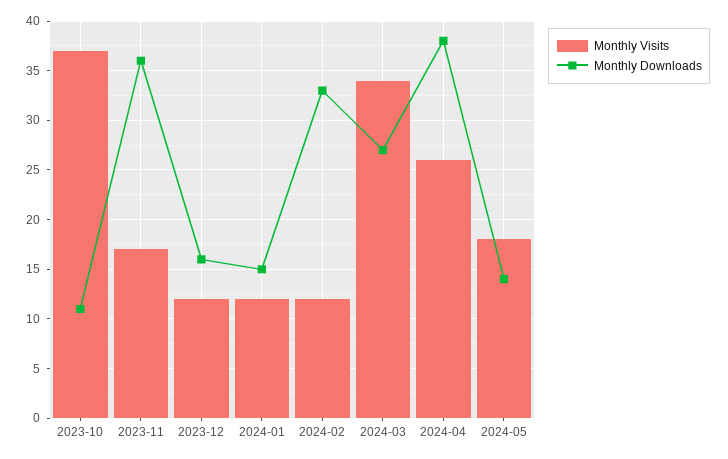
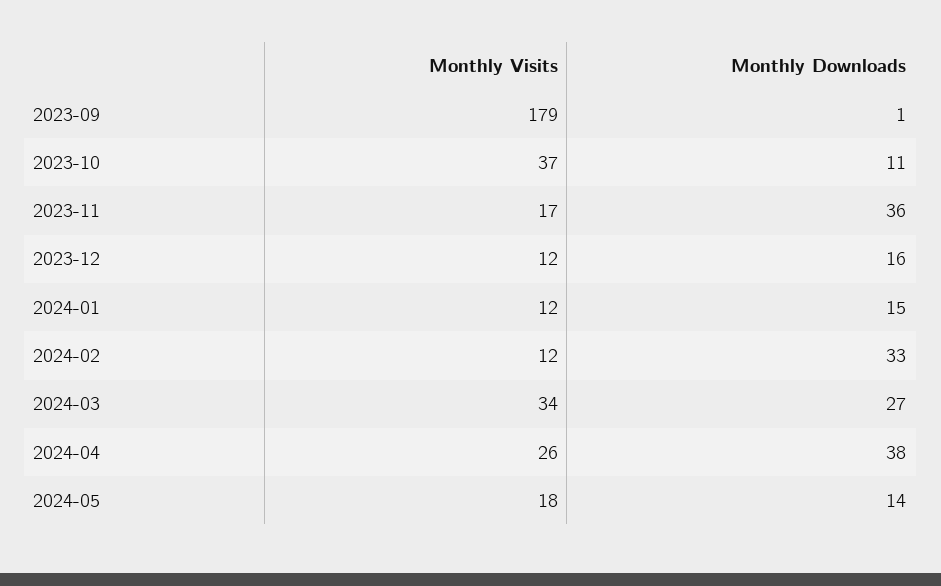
  {
    "Monthly Visits": {
      "2023-10": 37,
      "2023-11": 17,
      "2023-12": 12,
      "2024-01": 12,
      "2024-02": 12,
      "2024-03": 34,
      "2024-04": 26,
-     "2024-05": 18
+     "2024-05": 18,
+     "2023-09": 179
    },
    "Monthly Downloads": {
      "2023-10": 11,
      "2023-11": 36,
      "2023-12": 16,
      "2024-01": 15,
      "2024-02": 33,
      "2024-03": 27,
      "2024-04": 38,
-     "2024-05": 14
+     "2024-05": 14,
+     "2023-09": 1
    }
  }

